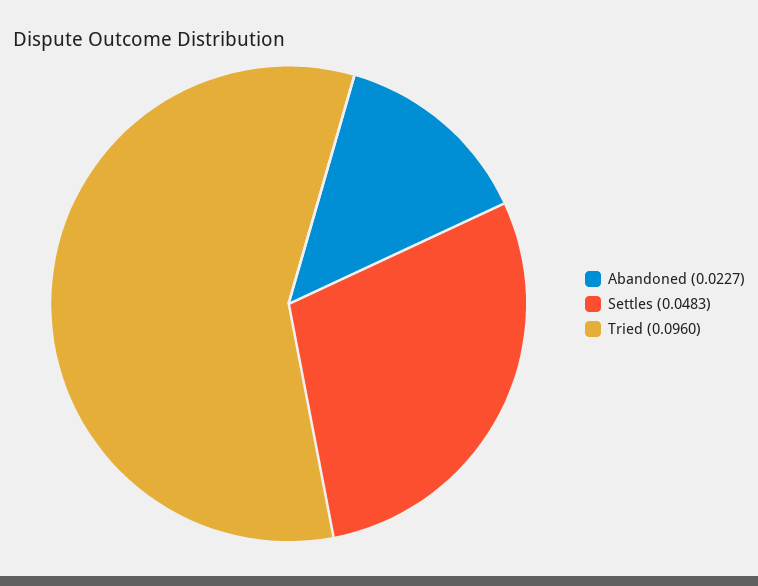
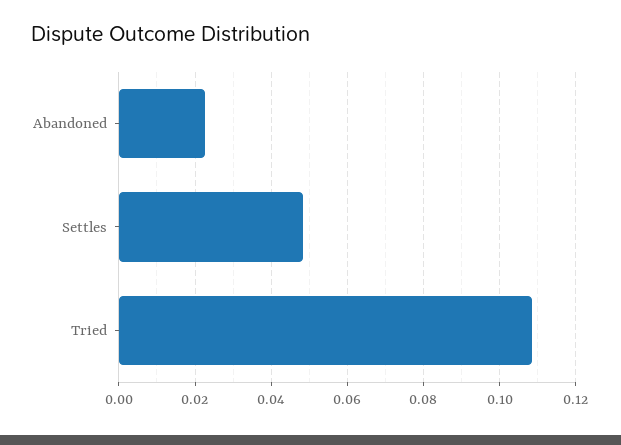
  {
    "Abandoned": 0.0227,
    "Settles": 0.0483,
-   "Tried": 0.096
+   "Tried": 0.108
  }

